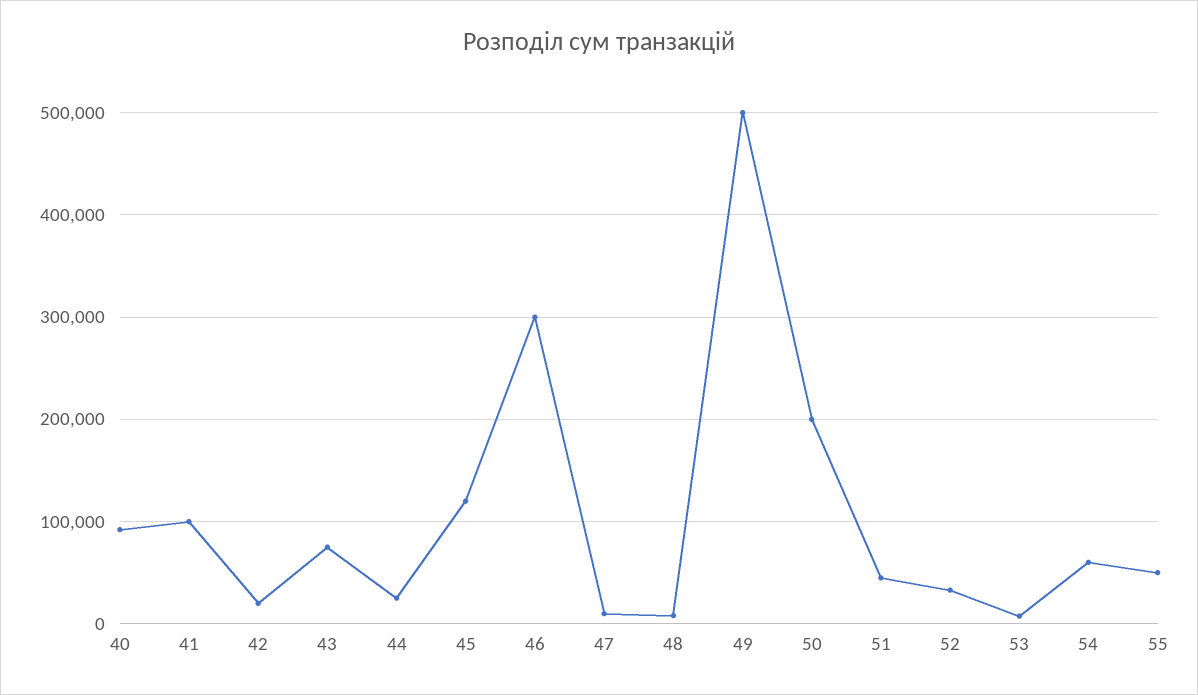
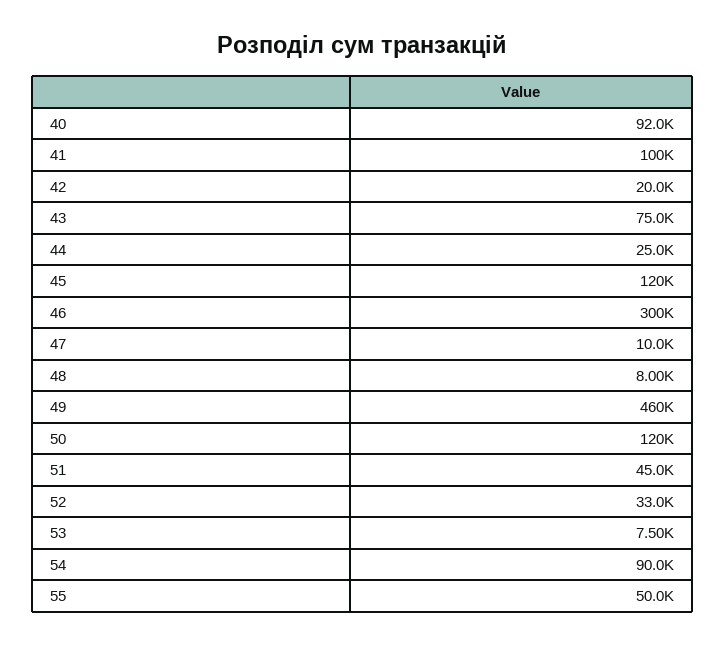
  {
    "40": 92000,
    "41": 100000,
    "42": 20000,
    "43": 75000,
    "44": 25000,
    "45": 120000,
    "46": 300000,
    "47": 10000,
    "48": 8000,
-   "49": 500000,
+   "49": 460000,
-   "50": 200000,
+   "50": 120000,
    "51": 45000,
    "52": 33000,
    "53": 7500,
-   "54": 60000,
+   "54": 90000,
    "55": 50000
  }

